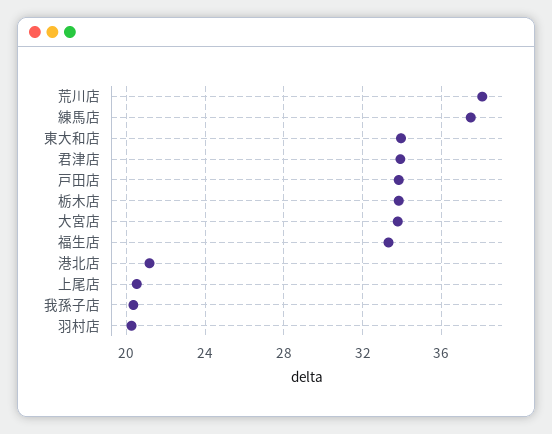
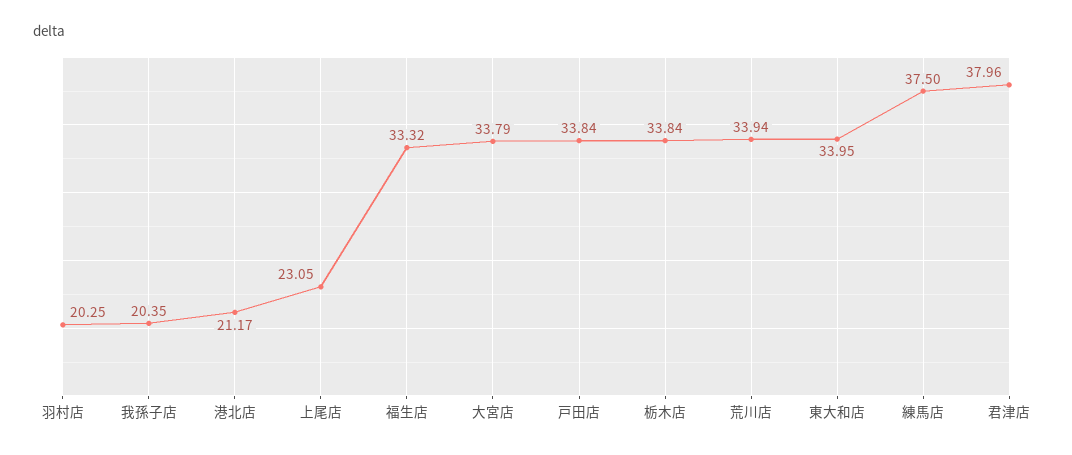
  {
-   "荒川店": 38,
+   "荒川店": 33.94,
    "練馬店": 37.5,
    "東大和店": 33.95,
-   "君津店": 34,
+   "君津店": 37.96,
    "戸田店": 33.84,
    "栃木店": 33.84,
    "大宮店": 33.79,
    "福生店": 33.32,
    "港北店": 21.17,
-   "上尾店": 20.5,
+   "上尾店": 23.05,
    "我孫子店": 20.35,
    "羽村店": 20.25
  }

